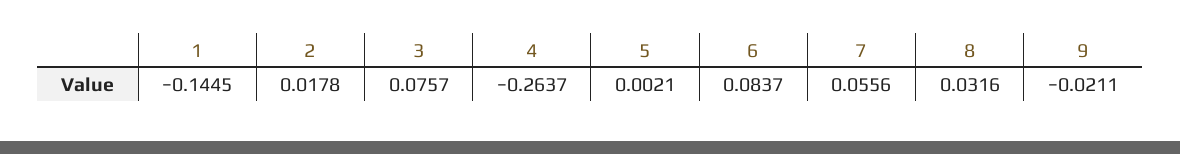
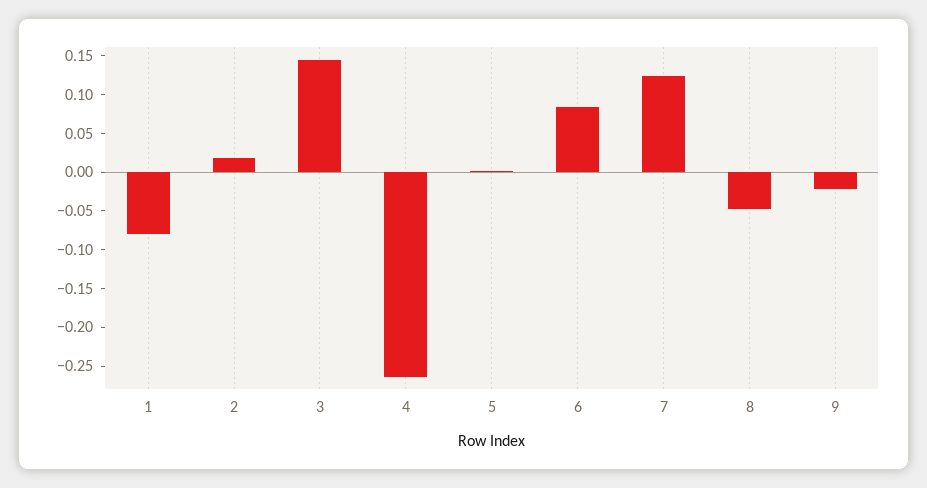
  {
-   "1": -0.1445,
+   "1": -0.075,
    "2": 0.0178,
-   "3": 0.0757,
+   "3": 0.15,
    "4": -0.2637,
    "5": 0.0021,
    "6": 0.0837,
-   "7": 0.0556,
+   "7": 0.125,
-   "8": 0.0316,
+   "8": -0.05,
    "9": -0.0211
  }

